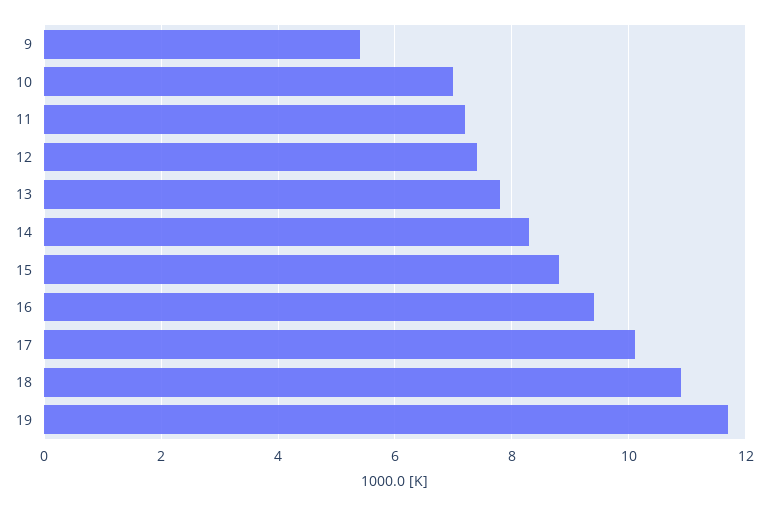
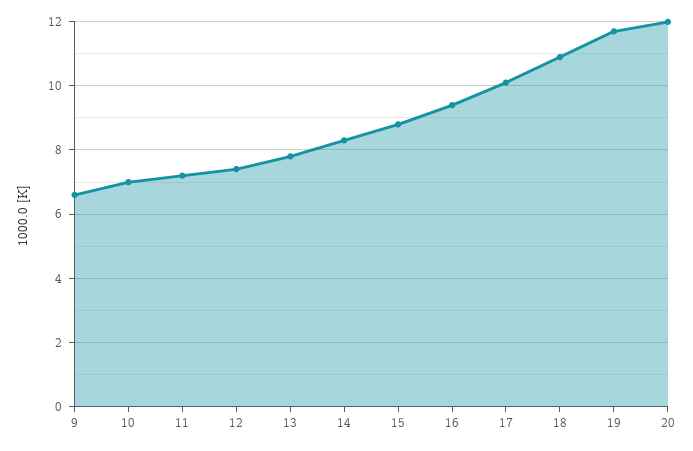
  {
-   "9": 5.5,
+   "9": 6.5,
    "10": 7,
    "11": 7,
    "12": 7.5,
    "13": 8,
    "14": 8.5,
    "15": 9,
    "16": 9.5,
    "17": 10,
    "18": 11,
-   "19": 11.5
+   "19": 11.5,
+   "20": 12
  }

